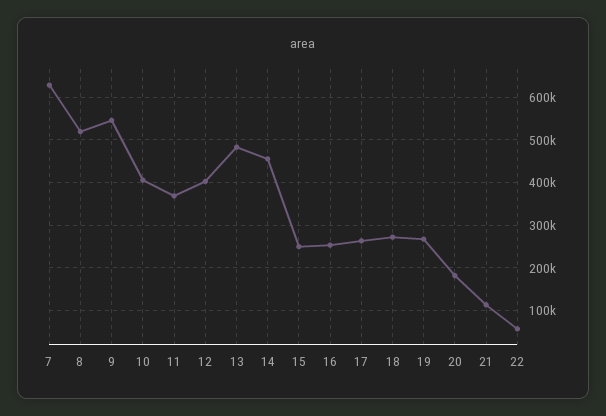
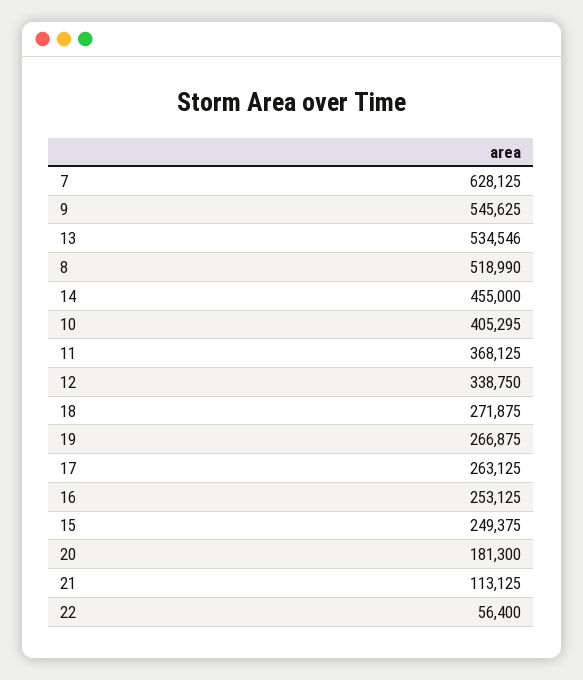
  {
    "7": 628125,
    "8": 518990,
    "9": 545625,
    "10": 405295,
    "11": 368125,
-   "12": 400000,
+   "12": 338750,
-   "13": 480000,
+   "13": 534546,
    "14": 455000,
    "15": 249375,
    "16": 253125,
    "17": 263125,
    "18": 271875,
    "19": 266875,
    "20": 181300,
    "21": 113125,
    "22": 56400
  }

